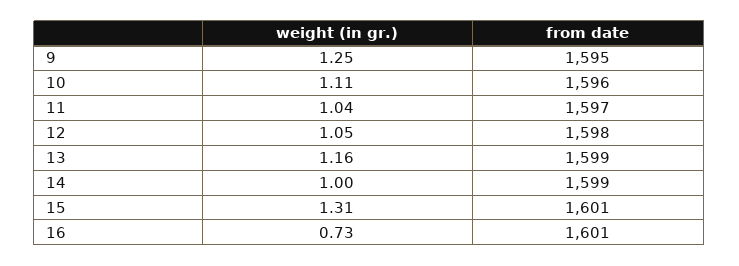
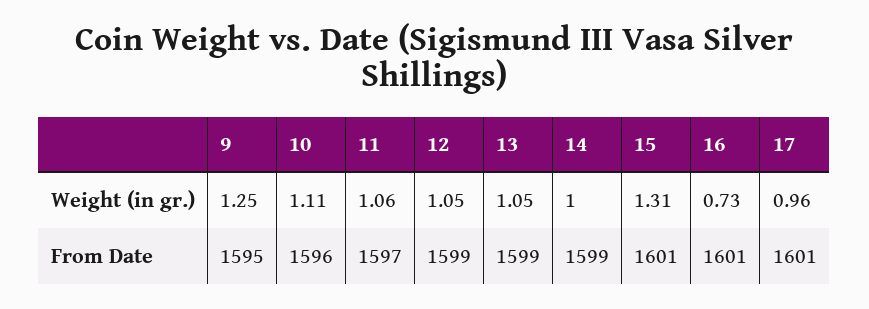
  {
    "weight (in gr.)": {
      "9": 1.25,
      "10": 1.11,
-     "11": 1.04,
+     "11": 1.06,
      "12": 1.05,
-     "13": 1.16,
+     "13": 1.05,
      "14": 1,
      "15": 1.31,
-     "16": 0.73
+     "16": 0.73,
+     "17": 0.96
    },
    "from date": {
      "9": 1595,
      "10": 1596,
      "11": 1597,
-     "12": 1598,
+     "12": 1599,
      "13": 1599,
      "14": 1599,
      "15": 1601,
-     "16": 1601
+     "16": 1601,
+     "17": 1601
    }
  }

